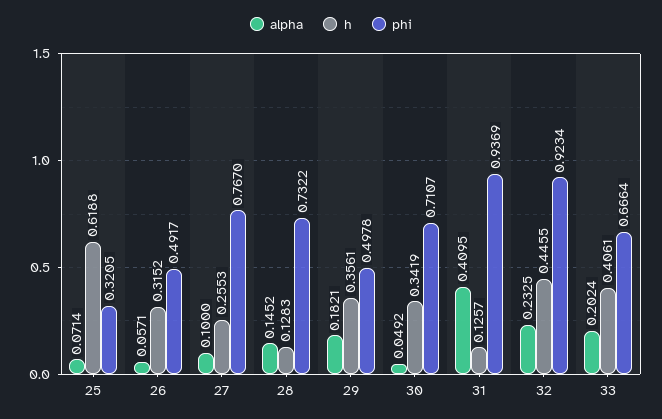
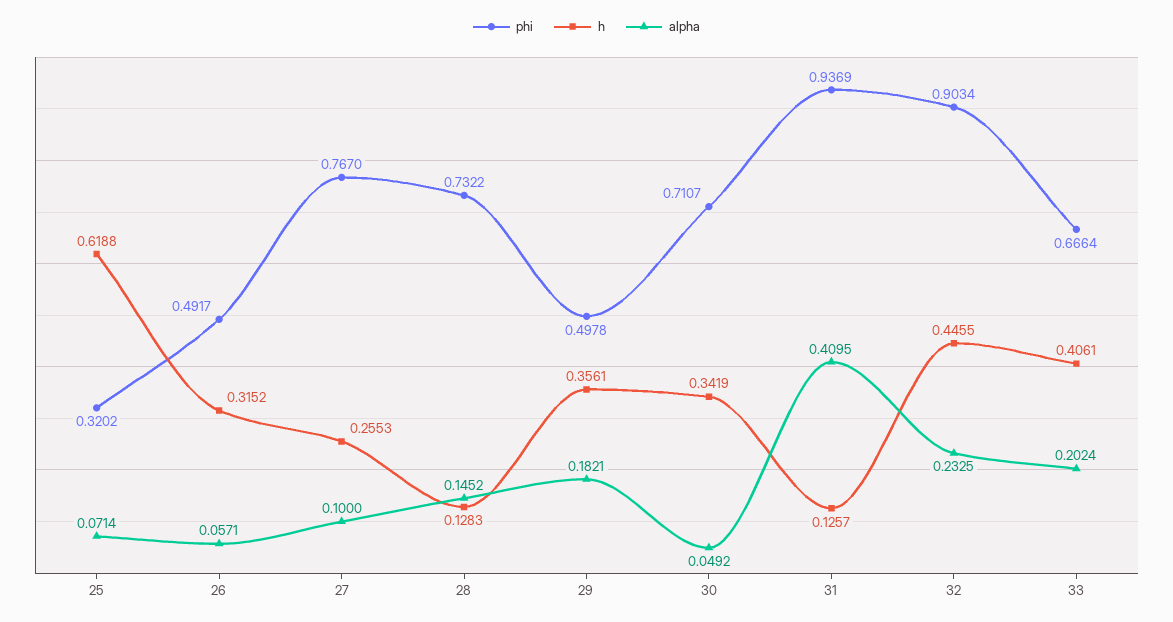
  {
    "alpha": {
      "25": 0.0714,
      "26": 0.0571,
      "27": 0.1,
      "28": 0.1452,
      "29": 0.1821,
      "30": 0.0492,
      "31": 0.4095,
      "32": 0.2325,
      "33": 0.2024
    },
    "h": {
      "25": 0.6188,
      "26": 0.3152,
      "27": 0.2553,
      "28": 0.1283,
      "29": 0.3561,
      "30": 0.3419,
      "31": 0.1257,
      "32": 0.4455,
      "33": 0.4061
    },
    "phi": {
-     "25": 0.3205,
+     "25": 0.3202,
      "26": 0.4917,
      "27": 0.767,
      "28": 0.7322,
      "29": 0.4978,
      "30": 0.7107,
      "31": 0.9369,
-     "32": 0.9234,
+     "32": 0.9034,
      "33": 0.6664
    }
  }

